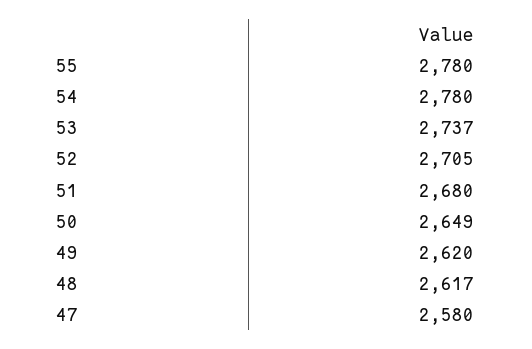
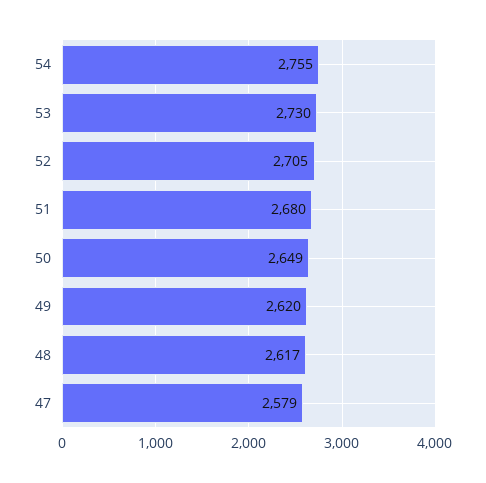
  {
-   "55": 2780,
-   "54": 2780,
+   "54": 2755,
-   "53": 2737,
+   "53": 2730,
    "52": 2705,
    "51": 2680,
    "50": 2649,
    "49": 2620,
    "48": 2617,
-   "47": 2580
+   "47": 2579
  }

